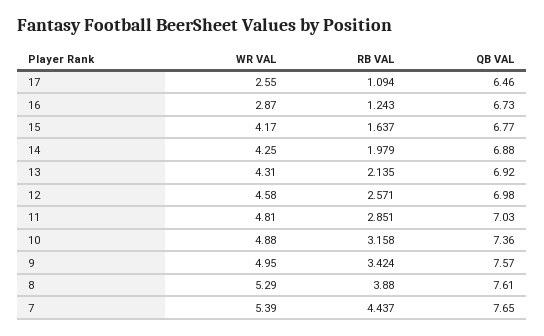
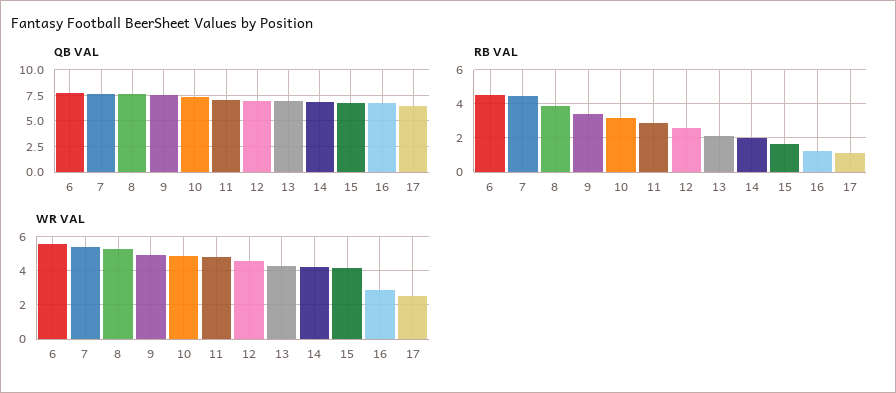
  {
    "WR VAL": {
      "17": 2.55,
      "16": 2.87,
      "15": 4.17,
      "14": 4.25,
      "13": 4.31,
      "12": 4.58,
      "11": 4.81,
      "10": 4.88,
      "9": 4.95,
      "8": 5.29,
-     "7": 5.39
+     "7": 5.39,
+     "6": 5.5
    },
    "RB VAL": {
      "17": 1.094,
      "16": 1.243,
      "15": 1.637,
      "14": 1.979,
      "13": 2.135,
      "12": 2.571,
      "11": 2.851,
      "10": 3.158,
      "9": 3.424,
      "8": 3.88,
-     "7": 4.437
+     "7": 4.437,
+     "6": 4.5
    },
    "QB VAL": {
      "17": 6.46,
      "16": 6.73,
      "15": 6.77,
      "14": 6.88,
      "13": 6.92,
      "12": 6.98,
      "11": 7.03,
      "10": 7.36,
      "9": 7.57,
      "8": 7.61,
-     "7": 7.65
+     "7": 7.65,
+     "6": 7.5
    }
  }

